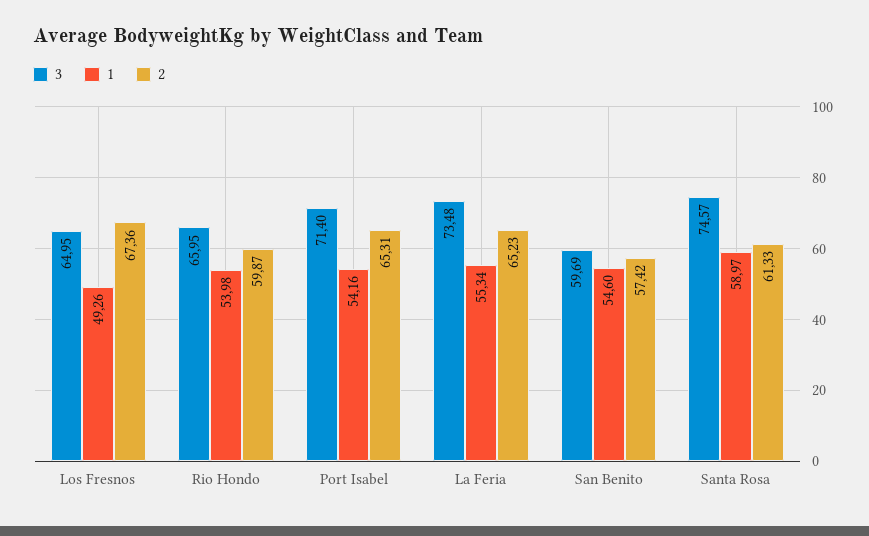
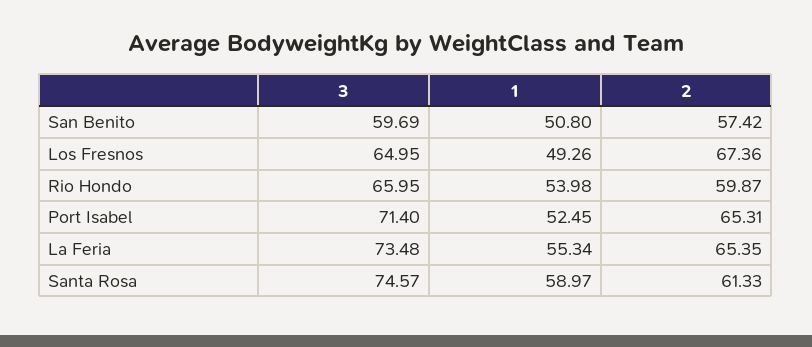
  {
    "3": {
      "Los Fresnos": 64.95,
      "Rio Hondo": 65.95,
      "Port Isabel": 71.4,
      "La Feria": 73.48,
      "San Benito": 59.69,
      "Santa Rosa": 74.57
    },
    "1": {
      "Los Fresnos": 49.26,
      "Rio Hondo": 53.98,
-     "Port Isabel": 54.16,
+     "Port Isabel": 52.45,
      "La Feria": 55.34,
-     "San Benito": 54.6,
+     "San Benito": 50.8,
      "Santa Rosa": 58.97
    },
    "2": {
      "Los Fresnos": 67.36,
      "Rio Hondo": 59.87,
      "Port Isabel": 65.31,
-     "La Feria": 65.23,
+     "La Feria": 65.35,
      "San Benito": 57.42,
      "Santa Rosa": 61.33
    }
  }

